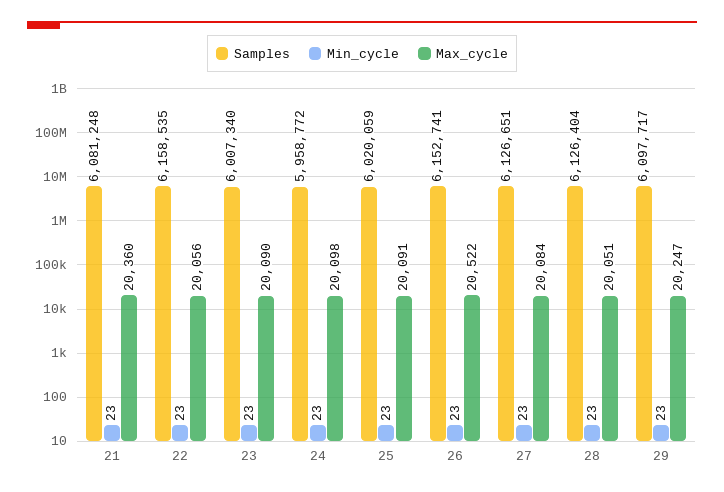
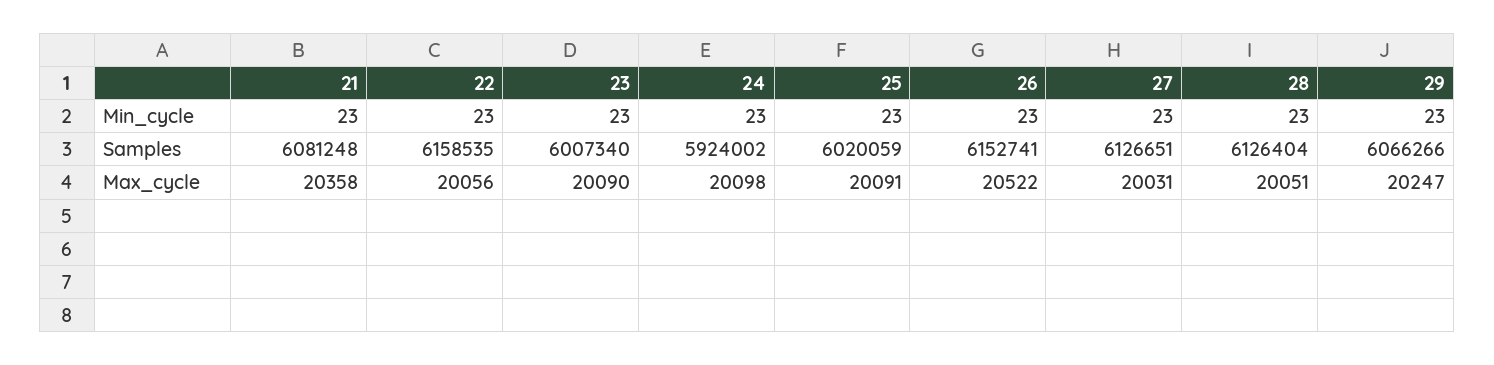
  {
    "Samples": {
      "21": 6081248,
      "22": 6158535,
      "23": 6007340,
-     "24": 5958772,
+     "24": 5924002,
      "25": 6020059,
      "26": 6152741,
      "27": 6126651,
      "28": 6126404,
-     "29": 6097717
+     "29": 6066266
    },
    "Min_cycle": {
      "21": 23,
      "22": 23,
      "23": 23,
      "24": 23,
      "25": 23,
      "26": 23,
      "27": 23,
      "28": 23,
      "29": 23
    },
    "Max_cycle": {
-     "21": 20360,
+     "21": 20358,
      "22": 20056,
      "23": 20090,
      "24": 20098,
      "25": 20091,
      "26": 20522,
-     "27": 20084,
+     "27": 20031,
      "28": 20051,
      "29": 20247
    }
  }

